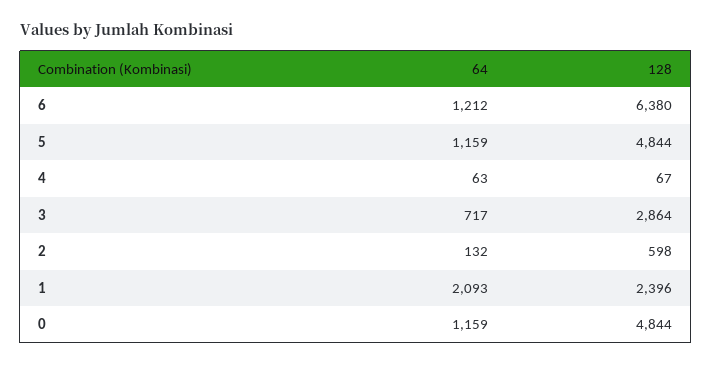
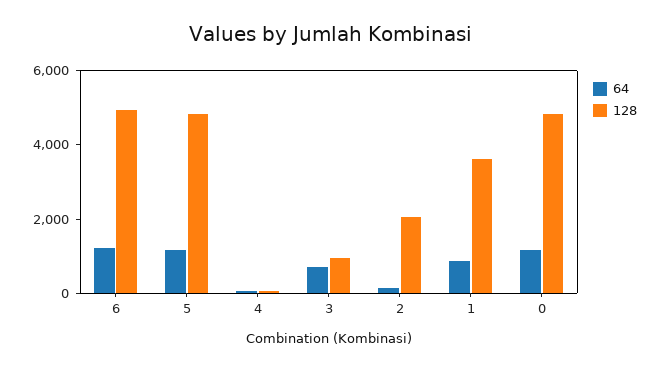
  {
    "64": {
      "6": 1212,
      "5": 1159,
      "4": 63,
      "3": 717,
      "2": 132,
-     "1": 2093,
+     "1": 1000,
      "0": 1159
    },
    "128": {
-     "6": 6380,
+     "6": 5000,
      "5": 4844,
      "4": 67,
-     "3": 2864,
+     "3": 1000,
-     "2": 598,
+     "2": 2000,
-     "1": 2396,
+     "1": 3500,
      "0": 4844
    }
  }

